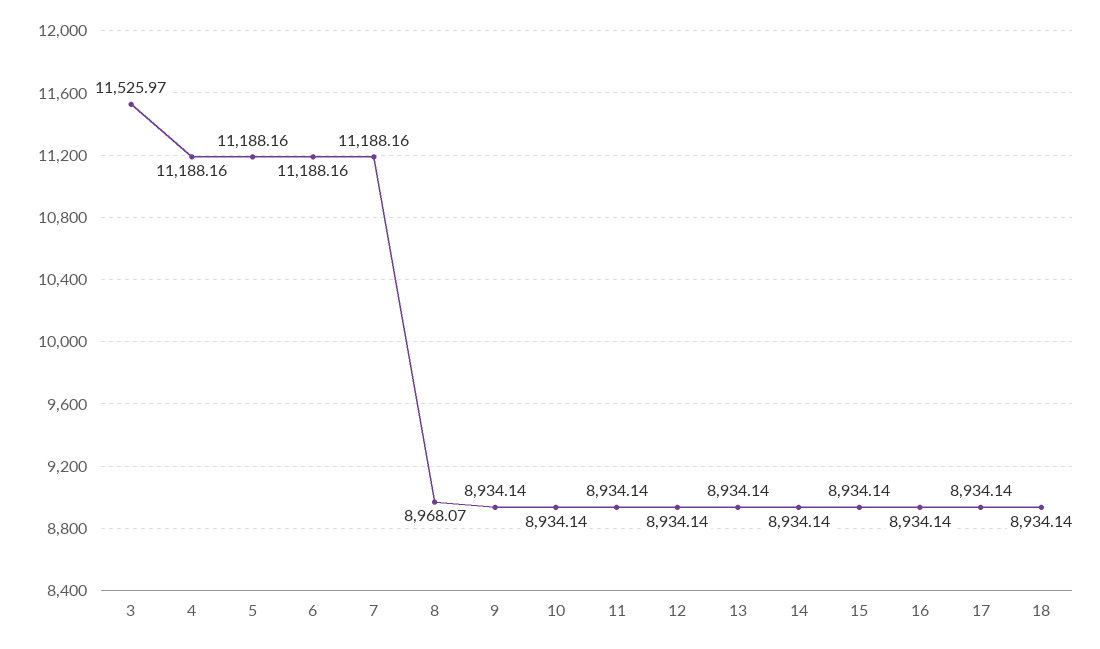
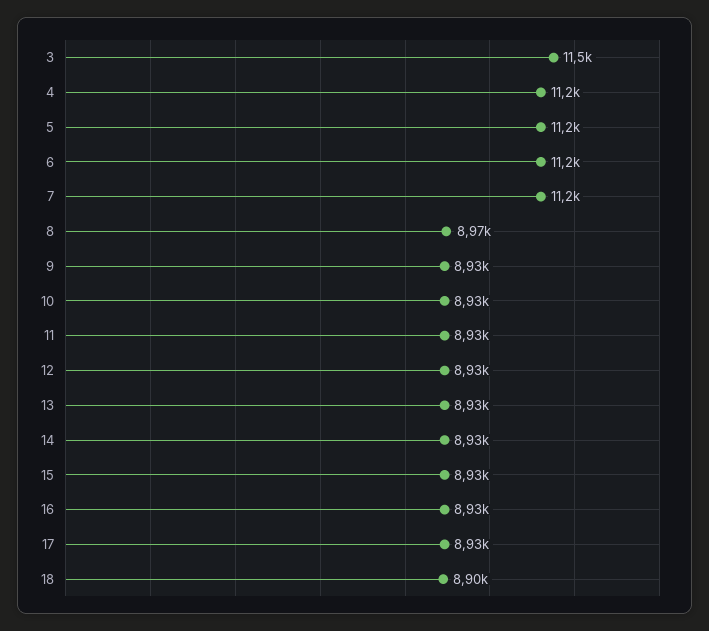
  {
    "3": 11525.97,
    "4": 11188.16,
    "5": 11188.16,
    "6": 11188.16,
    "7": 11188.16,
    "8": 8968.07,
    "9": 8934.14,
    "10": 8934.14,
    "11": 8934.14,
    "12": 8934.14,
    "13": 8934.14,
    "14": 8934.14,
    "15": 8934.14,
    "16": 8934.14,
    "17": 8934.14,
-   "18": 8934.14
+   "18": 8900
  }

